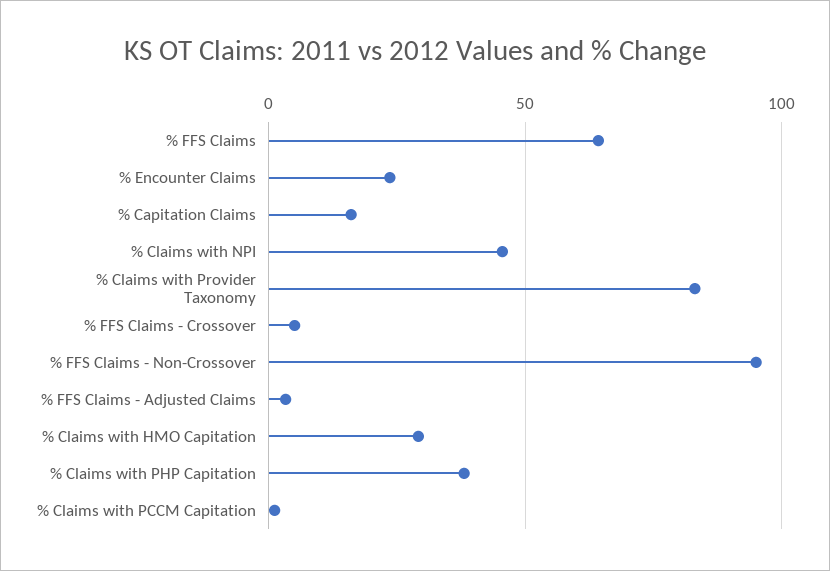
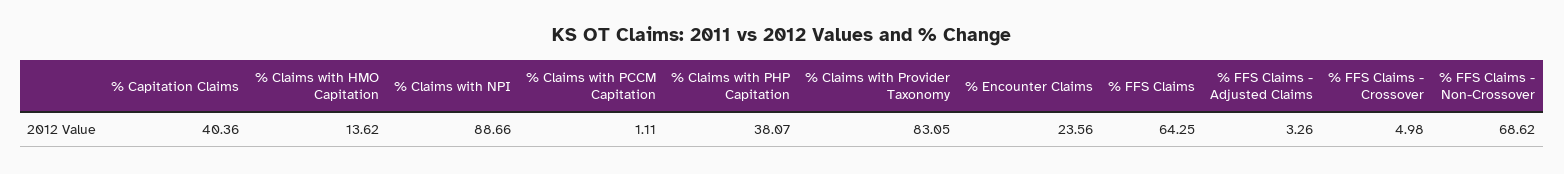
  {
    "% FFS Claims": 64.25,
    "% Encounter Claims": 23.56,
-   "% Capitation Claims": 15,
+   "% Capitation Claims": 40.36,
-   "% Claims with NPI": 45,
+   "% Claims with NPI": 88.66,
    "% Claims with Provider Taxonomy": 83.05,
    "% FFS Claims - Crossover": 4.98,
-   "% FFS Claims - Non-Crossover": 95,
+   "% FFS Claims - Non-Crossover": 68.62,
    "% FFS Claims - Adjusted Claims": 3.26,
-   "% Claims with HMO Capitation": 30,
+   "% Claims with HMO Capitation": 13.62,
    "% Claims with PHP Capitation": 38.07,
    "% Claims with PCCM Capitation": 1.11
  }

